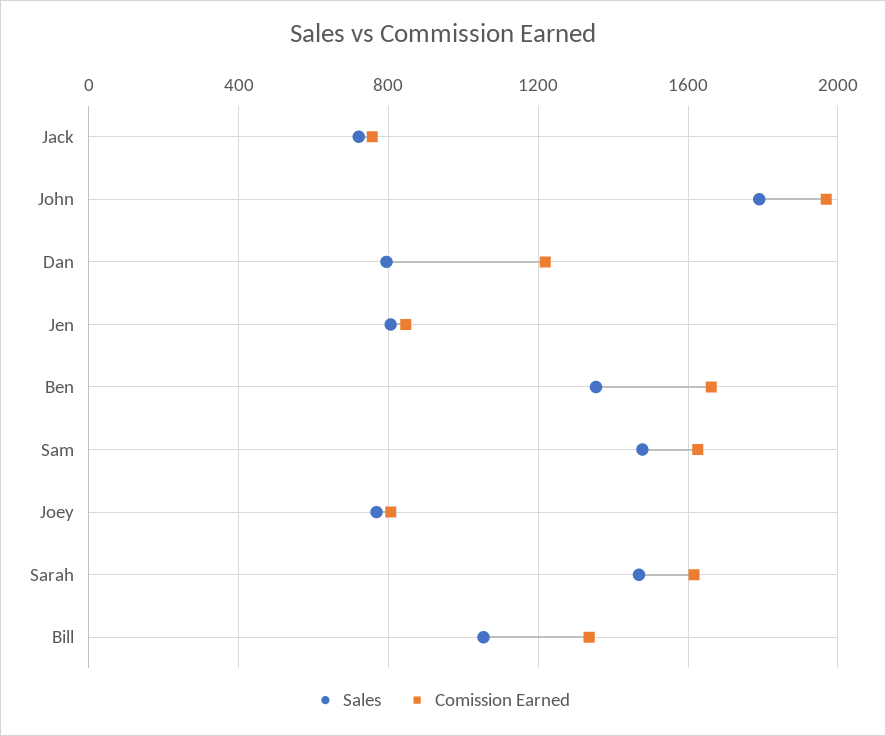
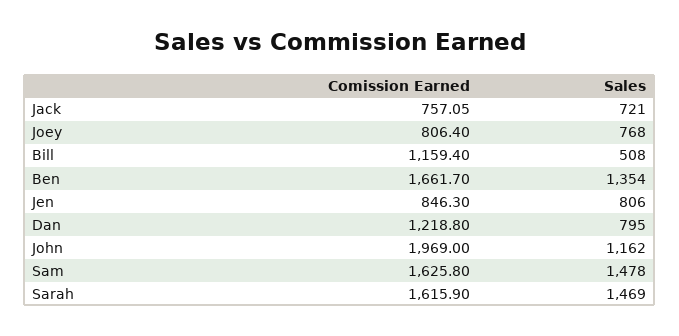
  {
    "Sales": {
      "Jack": 721,
-     "John": 1800,
+     "John": 1162,
      "Dan": 795,
      "Jen": 806,
      "Ben": 1354,
      "Sam": 1478,
      "Joey": 768,
      "Sarah": 1469,
-     "Bill": 1050
+     "Bill": 508
    },
    "Comission Earned": {
      "Jack": 757.05,
      "John": 1969,
      "Dan": 1218.8,
      "Jen": 846.3,
      "Ben": 1661.7,
      "Sam": 1625.8,
      "Joey": 806.4,
      "Sarah": 1615.9,
-     "Bill": 1350
+     "Bill": 1159.4
    }
  }

